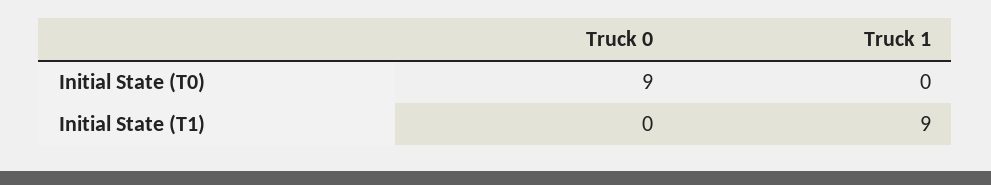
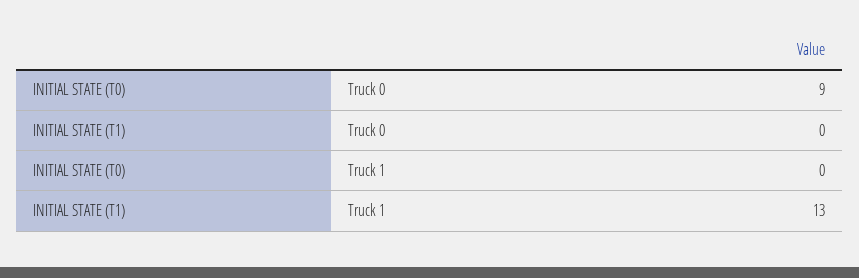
  {
    "Truck 0": {
      "Initial State (T0)": 9,
      "Initial State (T1)": 0
    },
    "Truck 1": {
      "Initial State (T0)": 0,
-     "Initial State (T1)": 9
+     "Initial State (T1)": 13
    }
  }

